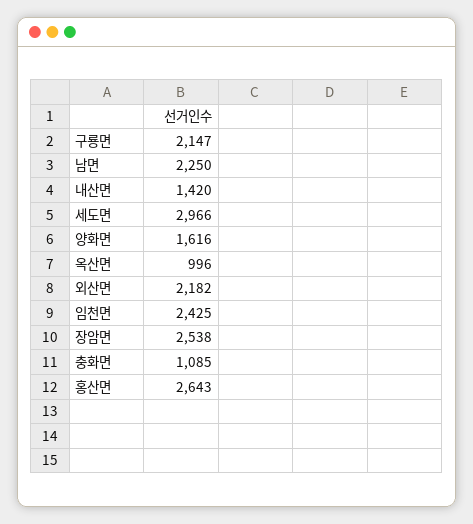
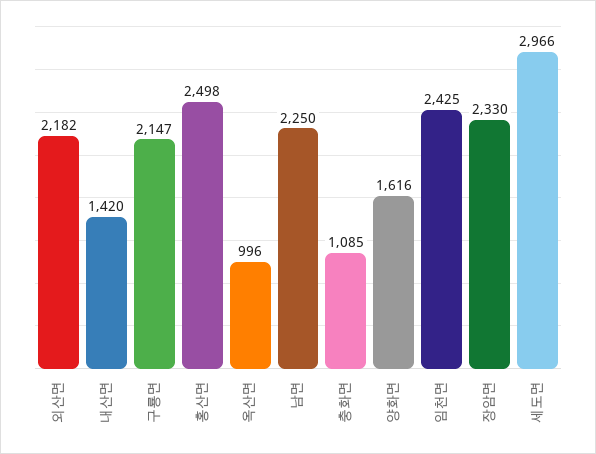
  {
    "구룡면": 2147,
    "남면": 2250,
    "내산면": 1420,
    "세도면": 2966,
    "양화면": 1616,
    "옥산면": 996,
    "외산면": 2182,
    "임천면": 2425,
-   "장암면": 2538,
+   "장암면": 2330,
    "충화면": 1085,
-   "홍산면": 2643
+   "홍산면": 2498
  }

